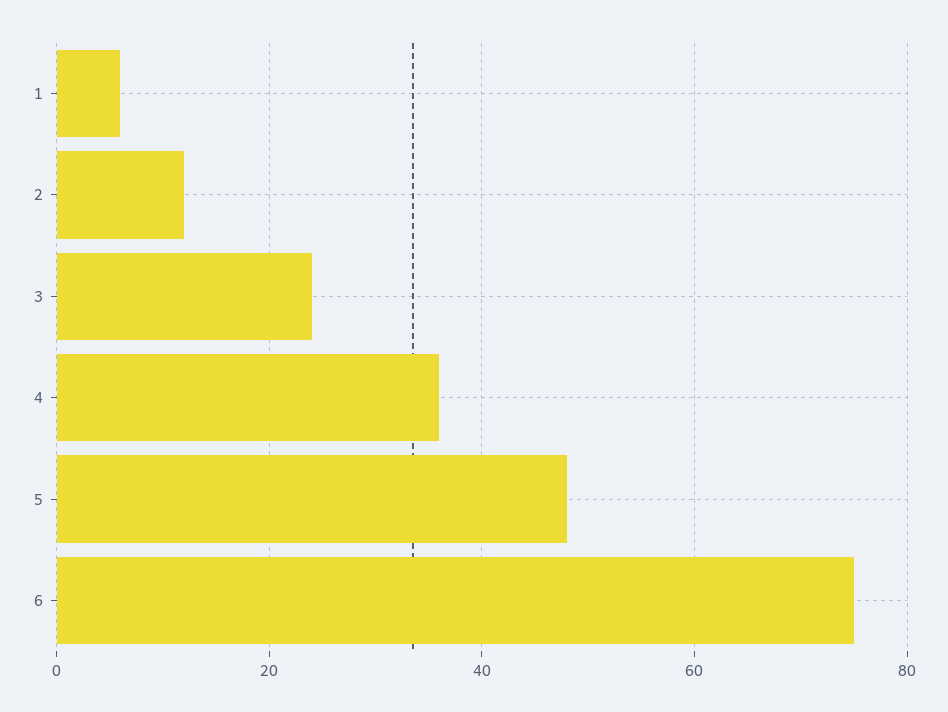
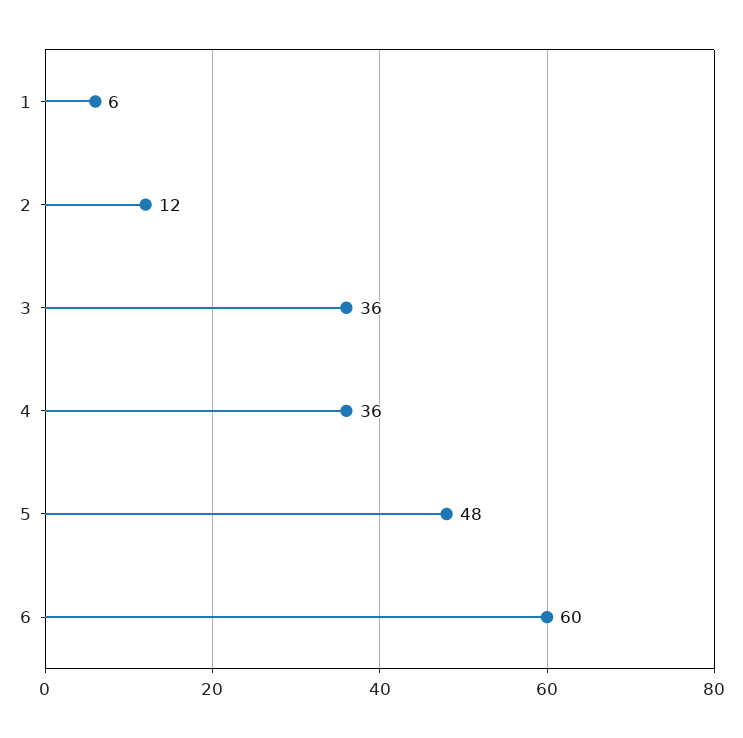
  {
    "1": 6,
    "2": 12,
-   "3": 25,
+   "3": 36,
    "4": 36,
    "5": 48,
-   "6": 75
+   "6": 60
  }

